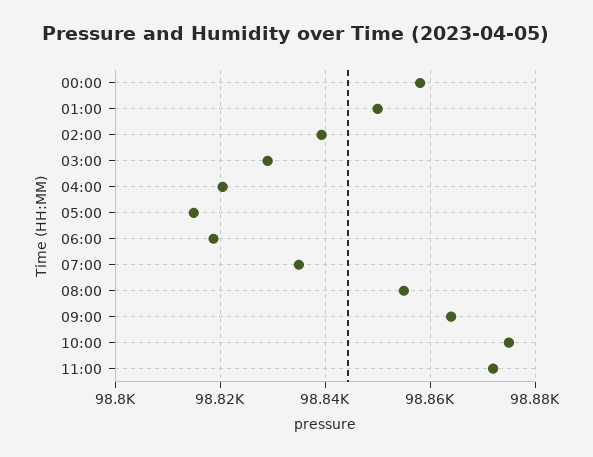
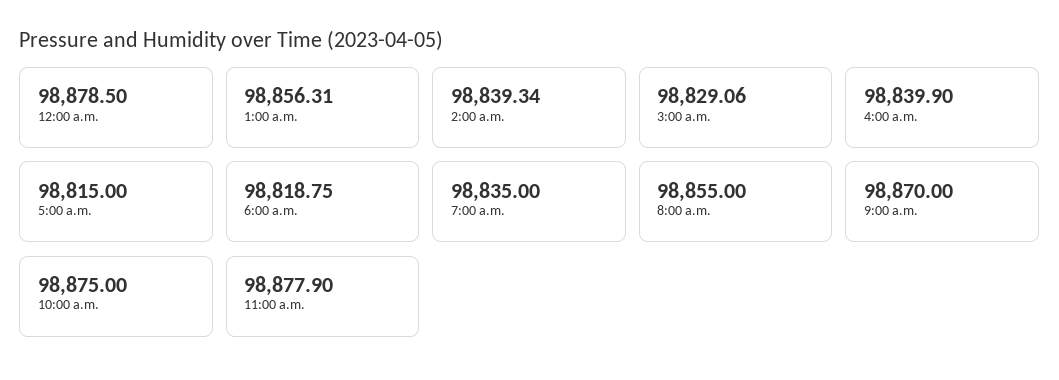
  {
-   "00:00": 98858,
+   "00:00": 98878.5,
-   "01:00": 98850,
+   "01:00": 98856.31,
    "02:00": 98839.34,
    "03:00": 98829.06,
-   "04:00": 98820,
+   "04:00": 98839.9,
    "05:00": 98815,
    "06:00": 98818.75,
    "07:00": 98835,
    "08:00": 98855,
-   "09:00": 98864,
+   "09:00": 98870,
    "10:00": 98875,
-   "11:00": 98872
+   "11:00": 98877.9
  }

